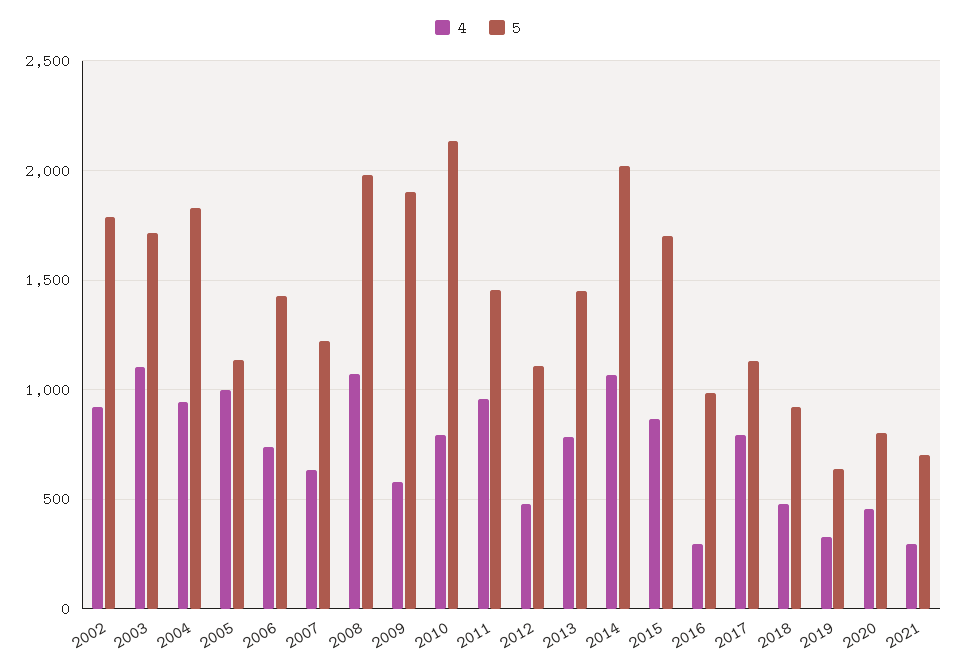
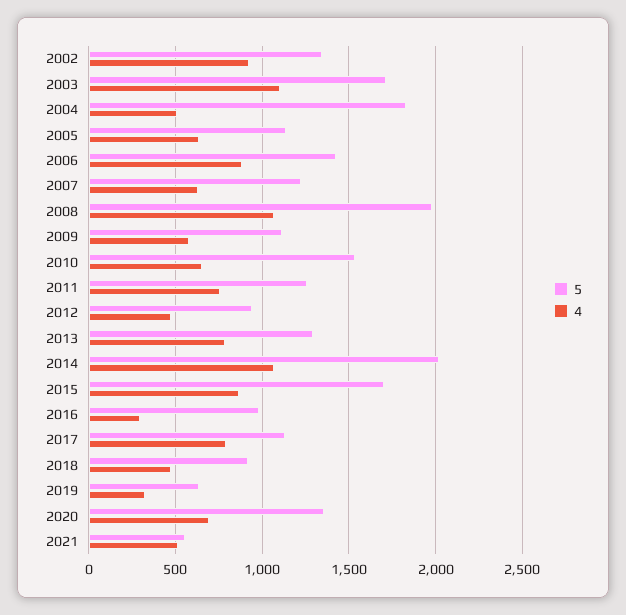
  {
    "4": {
      "2002": 900,
      "2003": 1100,
-     "2004": 950,
+     "2004": 500,
-     "2005": 1000,
+     "2005": 650,
-     "2006": 750,
+     "2006": 900,
      "2007": 650,
      "2008": 1050,
      "2009": 600,
-     "2010": 800,
+     "2010": 650,
-     "2011": 950,
+     "2011": 750,
      "2012": 500,
      "2013": 800,
      "2014": 1050,
      "2015": 850,
      "2016": 300,
      "2017": 800,
      "2018": 500,
      "2019": 350,
-     "2020": 450,
+     "2020": 700,
-     "2021": 300
+     "2021": 500
    },
    "5": {
-     "2002": 1800,
+     "2002": 1350,
      "2003": 1700,
      "2004": 1850,
      "2005": 1150,
      "2006": 1450,
      "2007": 1200,
      "2008": 2000,
-     "2009": 1900,
+     "2009": 1100,
-     "2010": 2150,
+     "2010": 1550,
-     "2011": 1450,
+     "2011": 1250,
-     "2012": 1100,
+     "2012": 950,
-     "2013": 1450,
+     "2013": 1300,
      "2014": 2000,
      "2015": 1700,
      "2016": 1000,
      "2017": 1150,
      "2018": 900,
      "2019": 650,
-     "2020": 800,
+     "2020": 1350,
-     "2021": 700
+     "2021": 550
    }
  }

